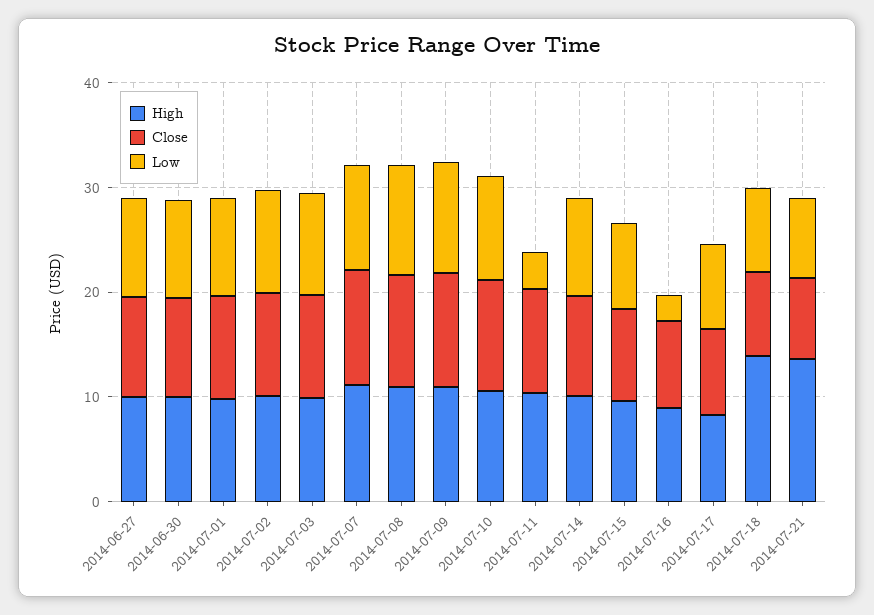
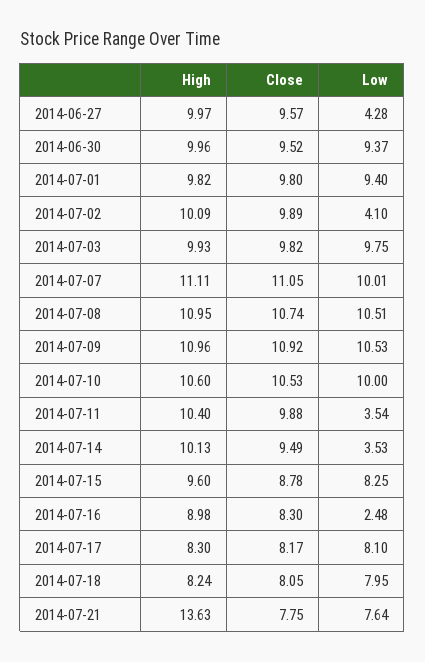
  {
    "High": {
      "2014-06-27": 9.97,
      "2014-06-30": 9.96,
      "2014-07-01": 9.82,
      "2014-07-02": 10.09,
      "2014-07-03": 9.93,
      "2014-07-07": 11.11,
      "2014-07-08": 10.95,
      "2014-07-09": 10.96,
      "2014-07-10": 10.6,
      "2014-07-11": 10.4,
      "2014-07-14": 10.13,
      "2014-07-15": 9.6,
      "2014-07-16": 8.98,
      "2014-07-17": 8.3,
-     "2014-07-18": 14,
+     "2014-07-18": 8.24,
      "2014-07-21": 13.63
    },
    "Close": {
      "2014-06-27": 9.57,
      "2014-06-30": 9.52,
      "2014-07-01": 9.8,
      "2014-07-02": 9.89,
      "2014-07-03": 9.82,
      "2014-07-07": 11.05,
      "2014-07-08": 10.74,
      "2014-07-09": 10.92,
      "2014-07-10": 10.53,
      "2014-07-11": 9.88,
      "2014-07-14": 9.49,
      "2014-07-15": 8.78,
      "2014-07-16": 8.3,
      "2014-07-17": 8.17,
      "2014-07-18": 8.05,
      "2014-07-21": 7.75
    },
    "Low": {
-     "2014-06-27": 10,
+     "2014-06-27": 4.28,
      "2014-06-30": 9.37,
      "2014-07-01": 9.4,
-     "2014-07-02": 10,
+     "2014-07-02": 4.1,
      "2014-07-03": 9.75,
      "2014-07-07": 10.01,
      "2014-07-08": 10.51,
      "2014-07-09": 10.53,
      "2014-07-10": 10,
      "2014-07-11": 3.54,
-     "2014-07-14": 10,
+     "2014-07-14": 3.53,
      "2014-07-15": 8.25,
      "2014-07-16": 2.48,
      "2014-07-17": 8.1,
      "2014-07-18": 7.95,
      "2014-07-21": 7.64
    }
  }

